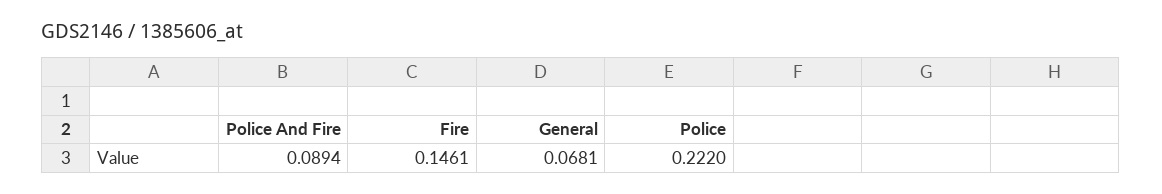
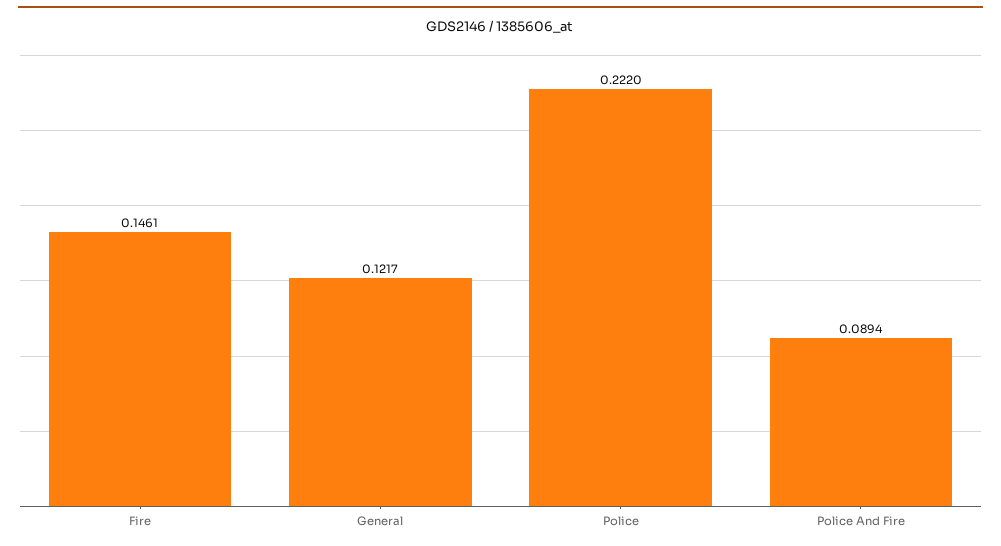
  {
    "Police And Fire": 0.0894,
    "Fire": 0.1461,
-   "General": 0.0681,
+   "General": 0.1217,
    "Police": 0.222
  }

